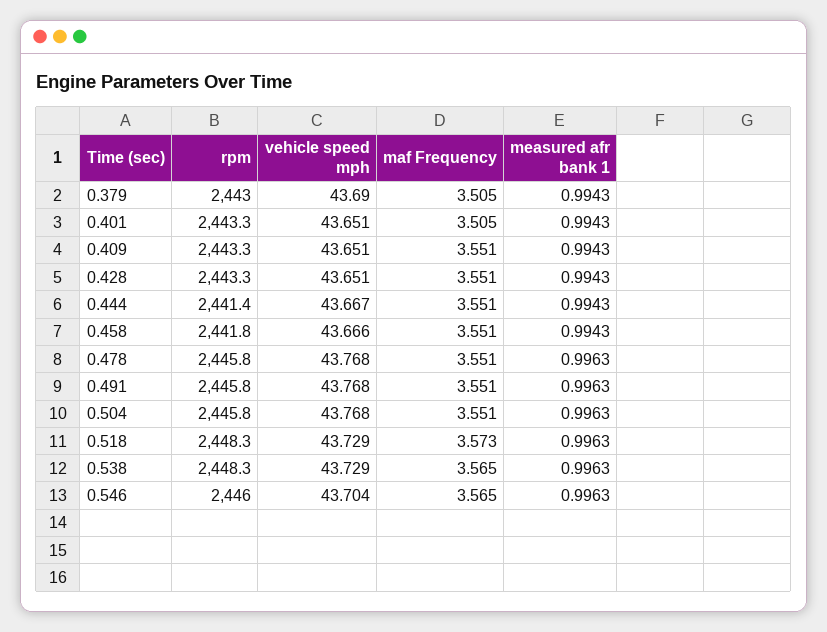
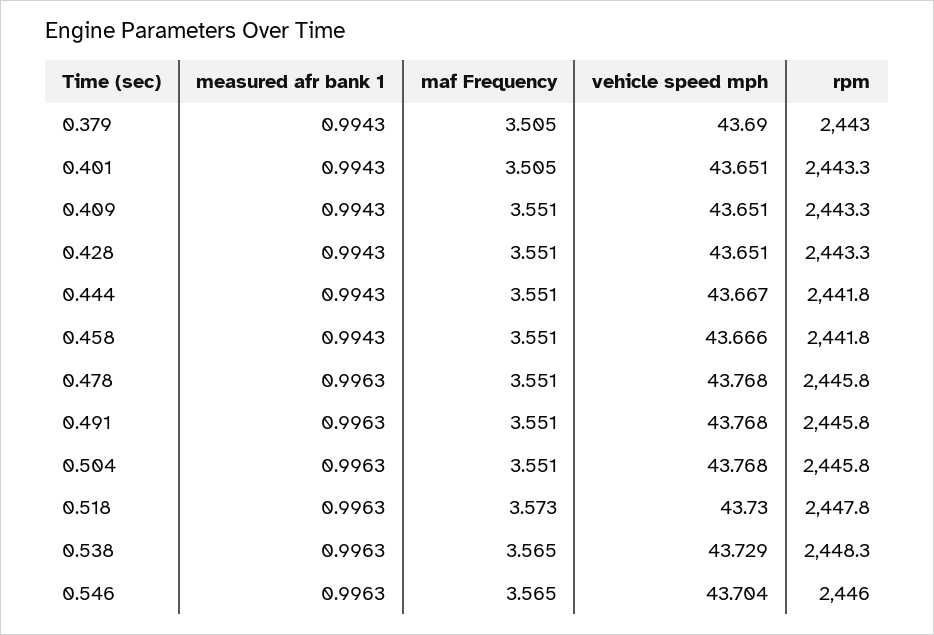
  {
    "rpm": {
      "0.379": 2443,
      "0.401": 2443.3,
      "0.409": 2443.3,
      "0.428": 2443.3,
-     "0.444": 2441.4,
+     "0.444": 2441.8,
      "0.458": 2441.8,
      "0.478": 2445.8,
      "0.491": 2445.8,
      "0.504": 2445.8,
-     "0.518": 2448.3,
+     "0.518": 2447.8,
      "0.538": 2448.3,
      "0.546": 2446
    },
    "vehicle speed mph": {
      "0.379": 43.69,
      "0.401": 43.651,
      "0.409": 43.651,
      "0.428": 43.651,
      "0.444": 43.667,
      "0.458": 43.666,
      "0.478": 43.768,
      "0.491": 43.768,
      "0.504": 43.768,
-     "0.518": 43.729,
+     "0.518": 43.73,
      "0.538": 43.729,
      "0.546": 43.704
    },
    "maf Frequency": {
      "0.379": 3.505,
      "0.401": 3.505,
      "0.409": 3.551,
      "0.428": 3.551,
      "0.444": 3.551,
      "0.458": 3.551,
      "0.478": 3.551,
      "0.491": 3.551,
      "0.504": 3.551,
      "0.518": 3.573,
      "0.538": 3.565,
      "0.546": 3.565
    },
    "measured afr bank 1": {
      "0.379": 0.9943,
      "0.401": 0.9943,
      "0.409": 0.9943,
      "0.428": 0.9943,
      "0.444": 0.9943,
      "0.458": 0.9943,
      "0.478": 0.9963,
      "0.491": 0.9963,
      "0.504": 0.9963,
      "0.518": 0.9963,
      "0.538": 0.9963,
      "0.546": 0.9963
    }
  }

